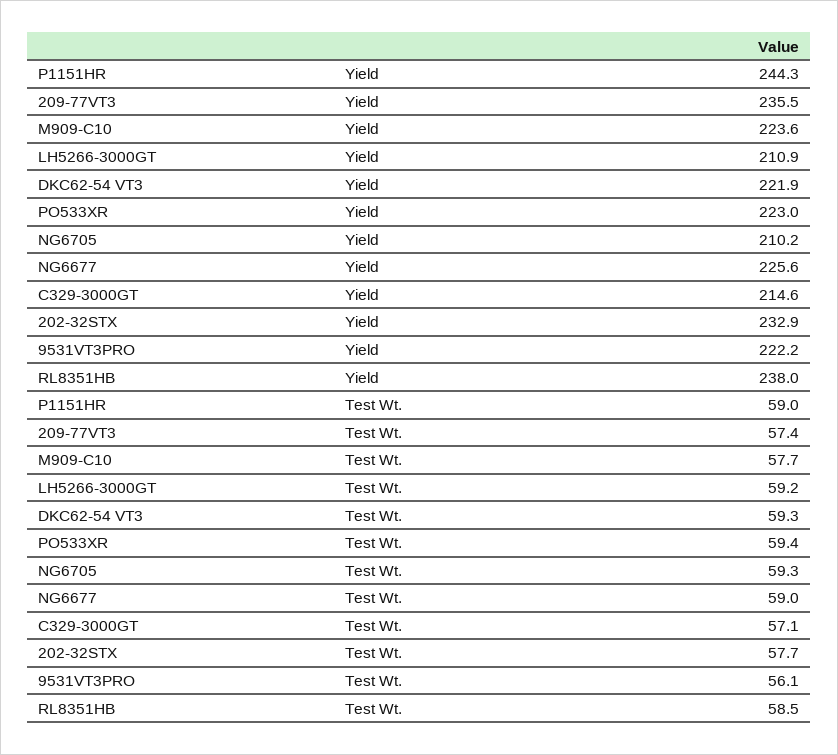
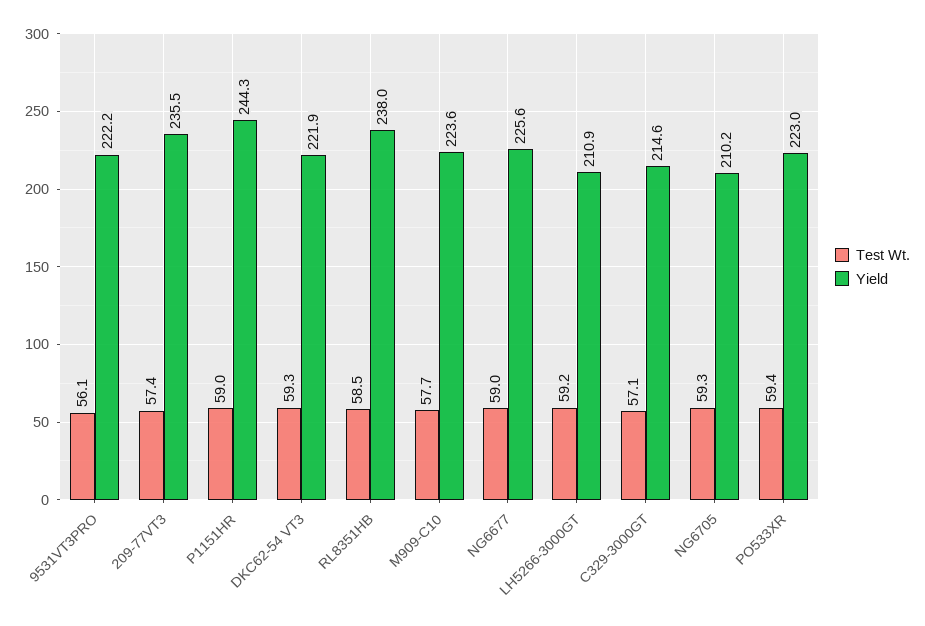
  {
    "Yield": {
      "P1151HR": 244.3,
      "209-77VT3": 235.5,
      "M909-C10": 223.6,
      "LH5266-3000GT": 210.9,
      "DKC62-54 VT3": 221.9,
      "PO533XR": 223,
      "NG6705": 210.2,
      "NG6677": 225.6,
      "C329-3000GT": 214.6,
-     "202-32STX": 232.9,
      "9531VT3PRO": 222.2,
      "RL8351HB": 238
    },
    "Test Wt.": {
      "P1151HR": 59,
      "209-77VT3": 57.4,
      "M909-C10": 57.7,
      "LH5266-3000GT": 59.2,
      "DKC62-54 VT3": 59.3,
      "PO533XR": 59.4,
      "NG6705": 59.3,
      "NG6677": 59,
      "C329-3000GT": 57.1,
-     "202-32STX": 57.7,
      "9531VT3PRO": 56.1,
      "RL8351HB": 58.5
    }
  }

